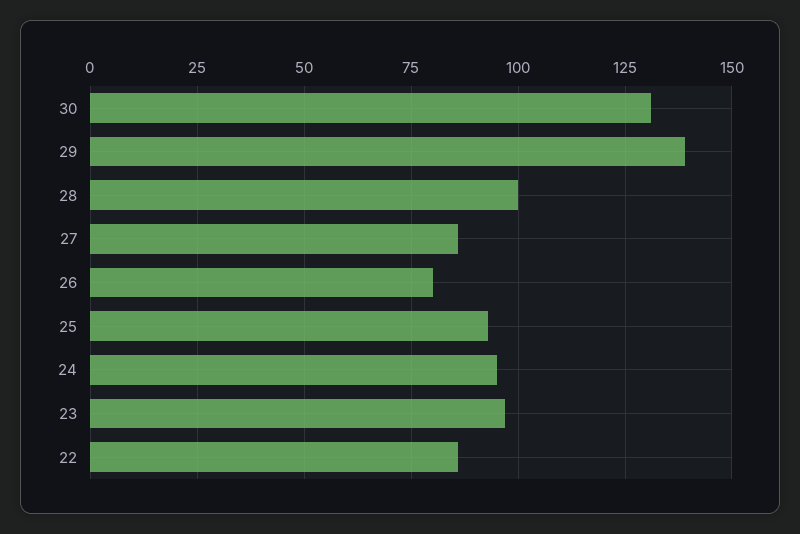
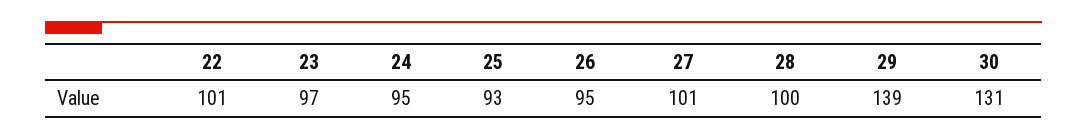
  {
    "30": 131,
    "29": 139,
    "28": 100,
-   "27": 85,
+   "27": 101,
-   "26": 80,
+   "26": 95,
    "25": 93,
    "24": 95,
    "23": 97,
-   "22": 85
+   "22": 101
  }

